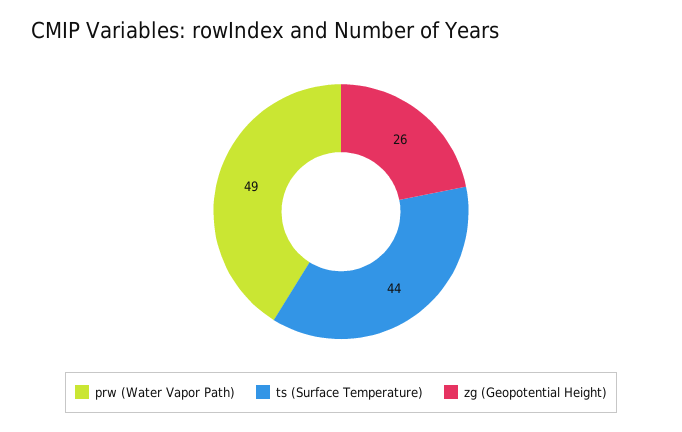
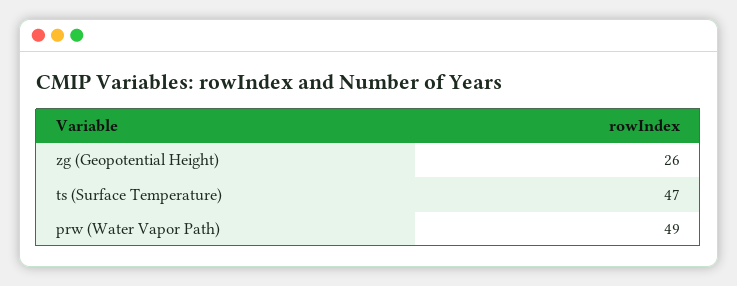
  {
    "prw (Water Vapor Path)": 49,
-   "ts (Surface Temperature)": 44,
+   "ts (Surface Temperature)": 47,
    "zg (Geopotential Height)": 26
  }

